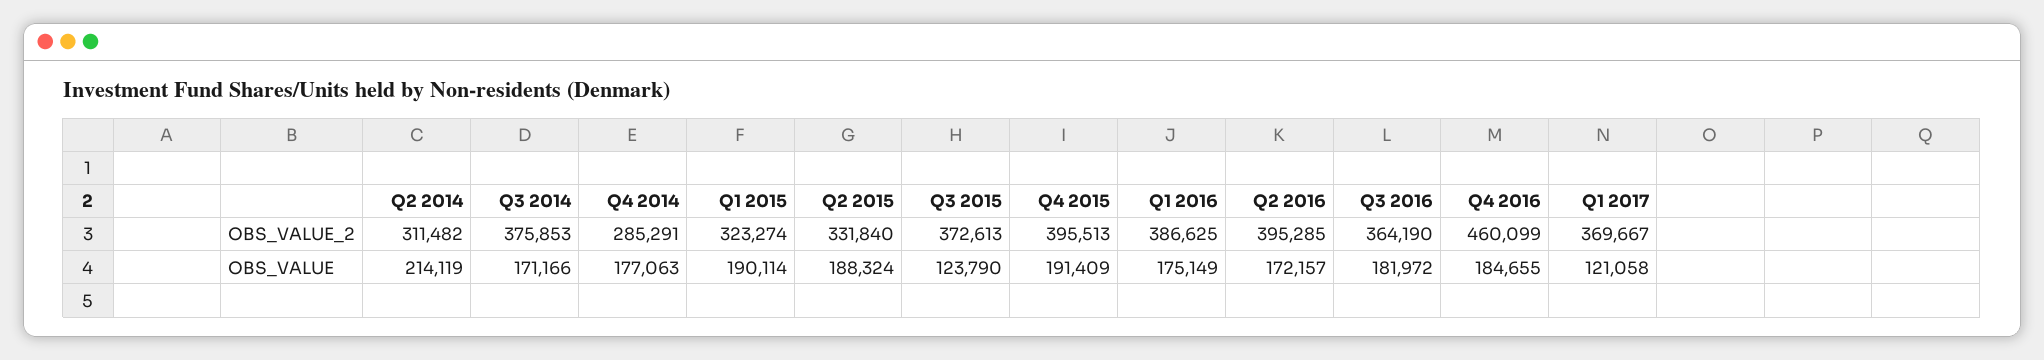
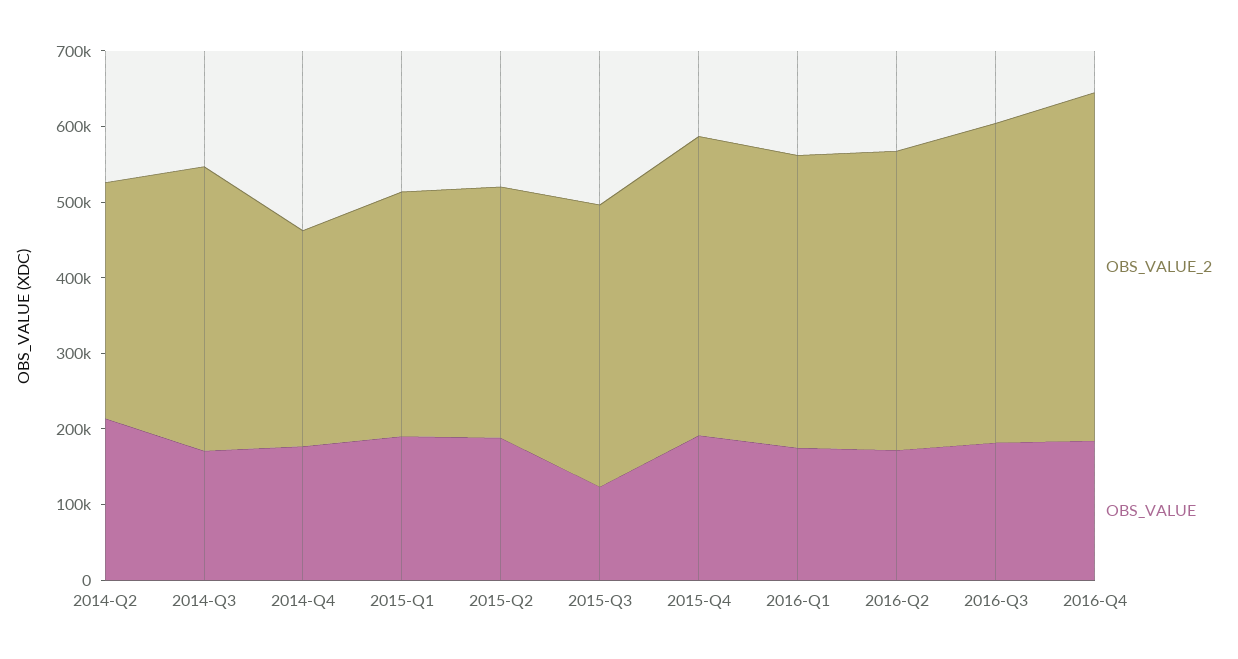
  {
    "OBS_VALUE_2": {
      "Q2 2014": 311482,
      "Q3 2014": 375853,
      "Q4 2014": 285291,
      "Q1 2015": 323274,
      "Q2 2015": 331840,
      "Q3 2015": 372613,
      "Q4 2015": 395513,
      "Q1 2016": 386625,
      "Q2 2016": 395285,
-     "Q3 2016": 364190,
+     "Q3 2016": 420000,
-     "Q4 2016": 460099,
+     "Q4 2016": 460099
-     "Q1 2017": 369667
    },
    "OBS_VALUE": {
      "Q2 2014": 214119,
      "Q3 2014": 171166,
      "Q4 2014": 177063,
      "Q1 2015": 190114,
      "Q2 2015": 188324,
      "Q3 2015": 123790,
      "Q4 2015": 191409,
      "Q1 2016": 175149,
      "Q2 2016": 172157,
      "Q3 2016": 181972,
-     "Q4 2016": 184655,
+     "Q4 2016": 184655
-     "Q1 2017": 121058
    }
  }

